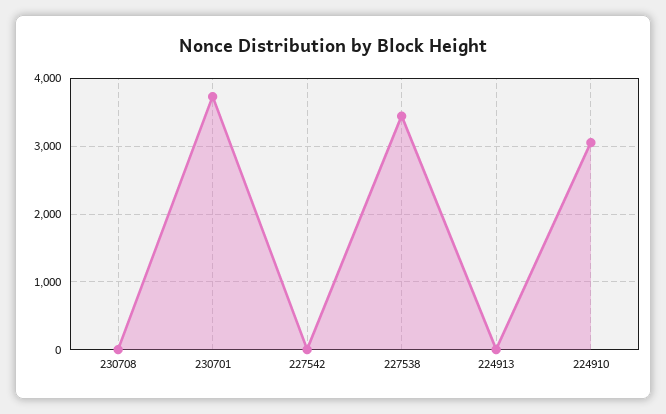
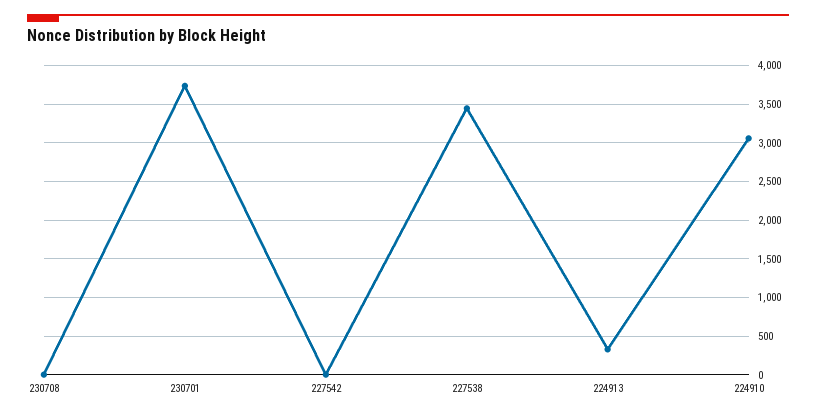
  {
    "230708": 0,
    "230701": 3700,
    "227542": 0,
    "227538": 3400,
-   "224913": 0,
+   "224913": 300,
    "224910": 3100
  }

